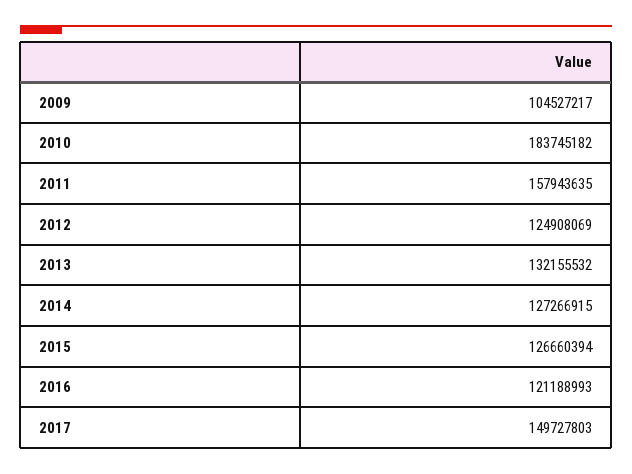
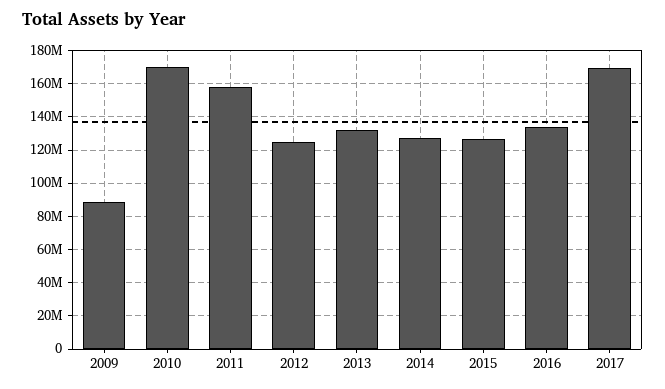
  {
-   "2009": 104527217,
+   "2009": 90000000,
-   "2010": 183745182,
+   "2010": 170000000,
    "2011": 157943635,
    "2012": 124908069,
    "2013": 132155532,
    "2014": 127266915,
    "2015": 126660394,
-   "2016": 121188993,
+   "2016": 135000000,
-   "2017": 149727803
+   "2017": 170000000
  }

